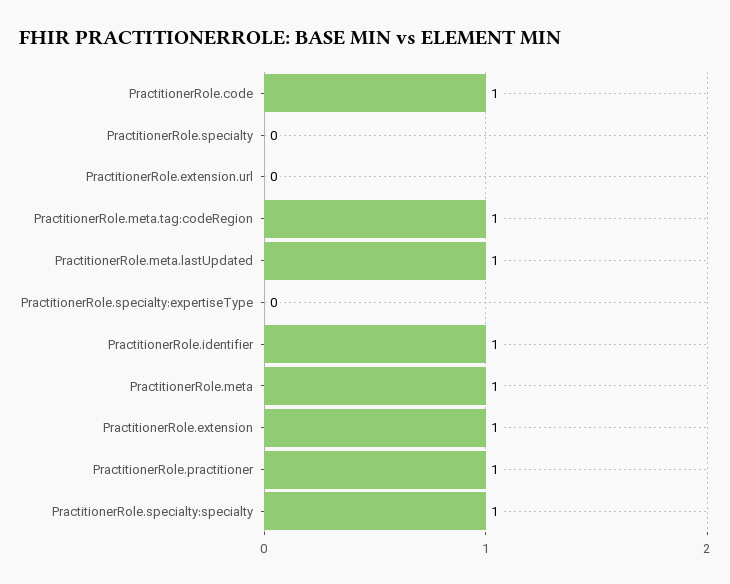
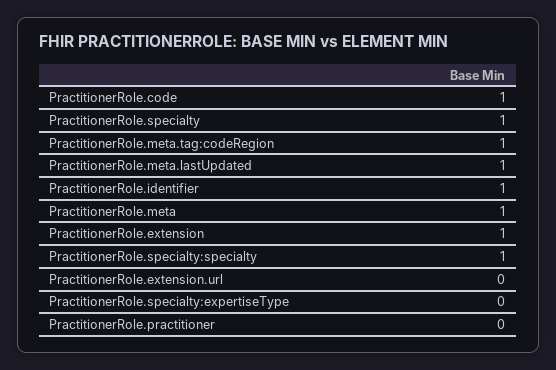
  {
    "PractitionerRole.code": 1,
-   "PractitionerRole.specialty": 0,
+   "PractitionerRole.specialty": 1,
    "PractitionerRole.extension.url": 0,
    "PractitionerRole.meta.tag:codeRegion": 1,
    "PractitionerRole.meta.lastUpdated": 1,
    "PractitionerRole.specialty:expertiseType": 0,
    "PractitionerRole.identifier": 1,
    "PractitionerRole.meta": 1,
    "PractitionerRole.extension": 1,
-   "PractitionerRole.practitioner": 1,
+   "PractitionerRole.practitioner": 0,
    "PractitionerRole.specialty:specialty": 1
  }

